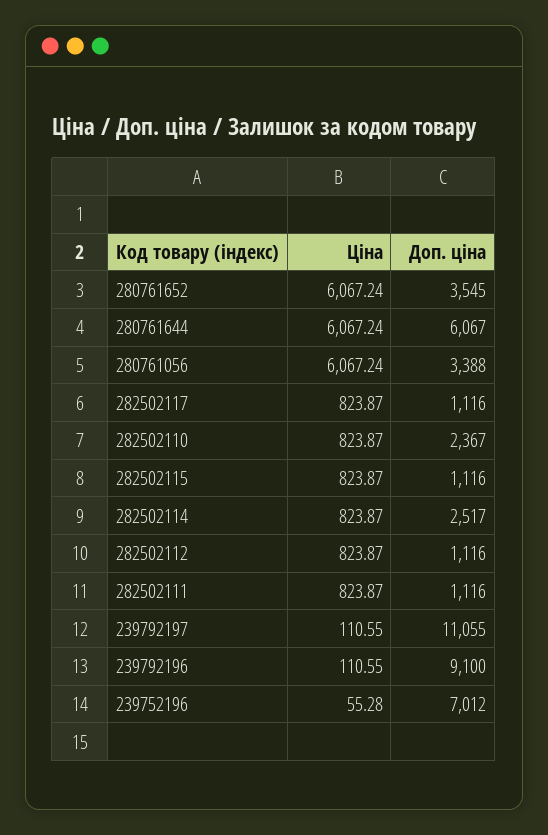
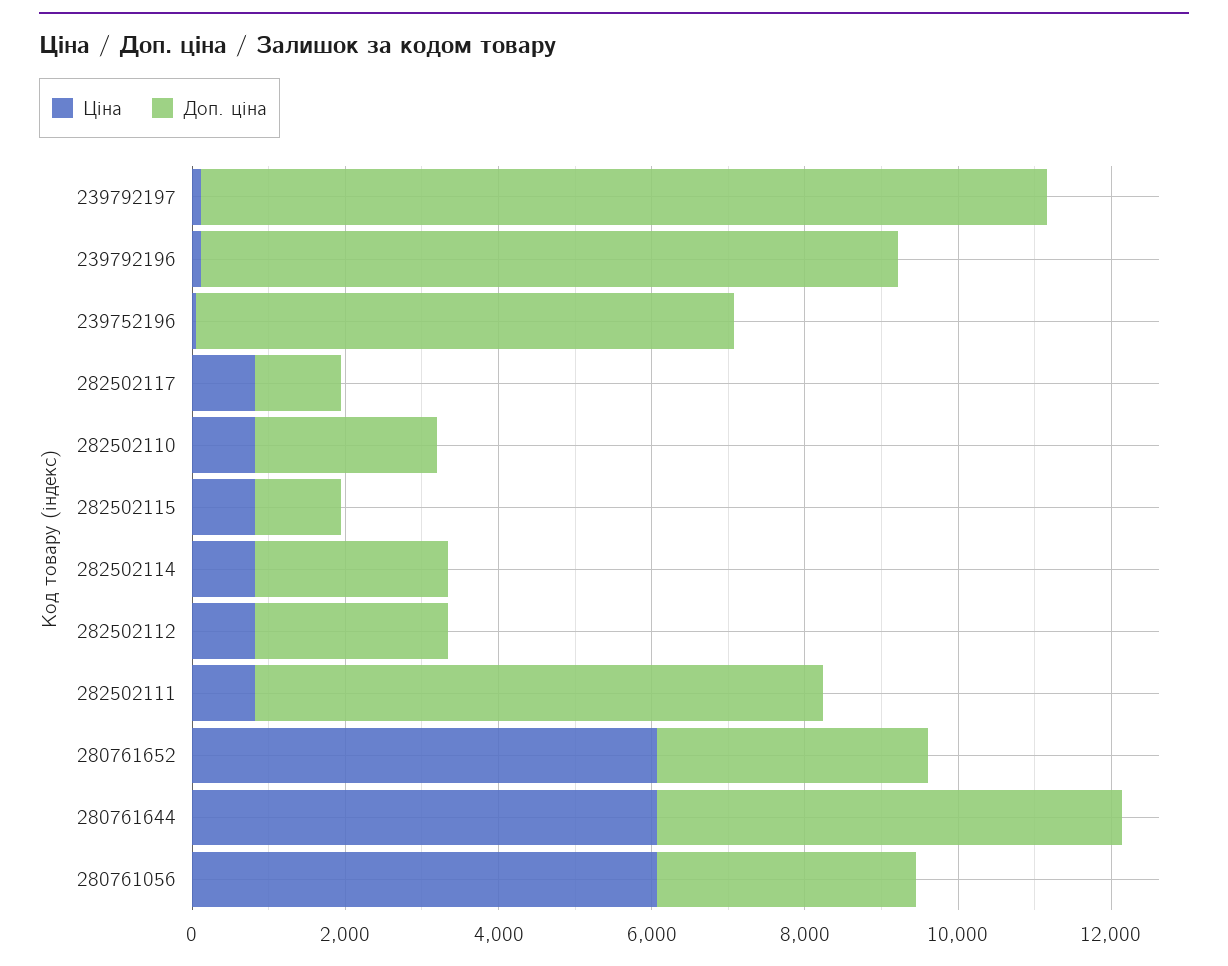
  {
    "Ціна": {
      "280761652": 6067.24,
      "280761644": 6067.24,
      "280761056": 6067.24,
      "282502117": 823.87,
      "282502110": 823.87,
      "282502115": 823.87,
      "282502114": 823.87,
      "282502112": 823.87,
      "282502111": 823.87,
      "239792197": 110.55,
      "239792196": 110.55,
      "239752196": 55.28
    },
    "Доп. ціна": {
      "280761652": 3545,
      "280761644": 6067,
      "280761056": 3388,
      "282502117": 1116,
      "282502110": 2367,
      "282502115": 1116,
      "282502114": 2517,
-     "282502112": 1116,
+     "282502112": 2500,
-     "282502111": 1116,
+     "282502111": 7500,
      "239792197": 11055,
      "239792196": 9100,
      "239752196": 7012
    }
  }

